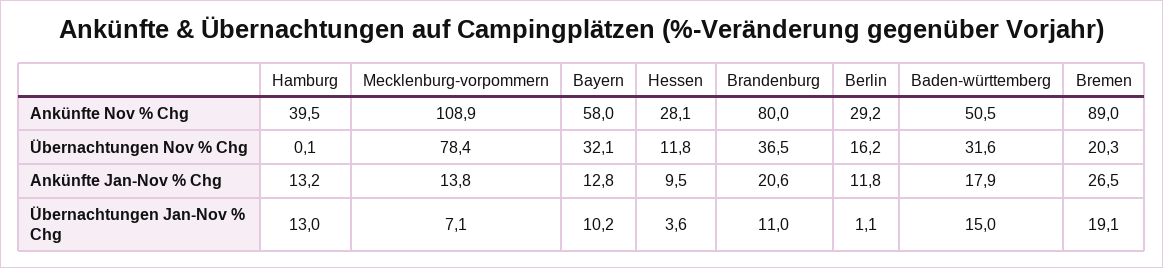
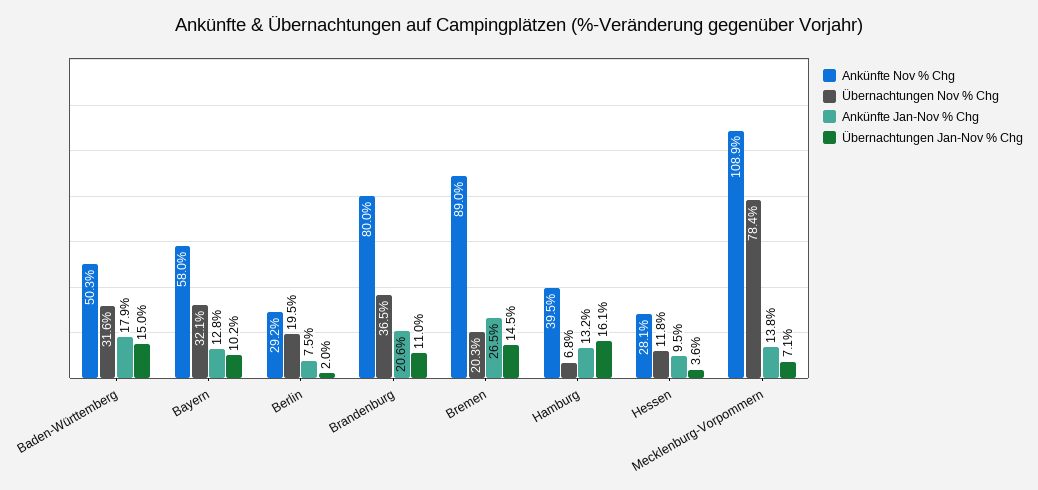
  {
    "Ankünfte Nov % Chg": {
      "Hamburg": 39.5,
      "Mecklenburg-vorpommern": 108.9,
      "Bayern": 58,
      "Hessen": 28.1,
      "Brandenburg": 80,
      "Berlin": 29.2,
-     "Baden-württemberg": 50.5,
+     "Baden-württemberg": 50.3,
      "Bremen": 89
    },
    "Übernachtungen Nov % Chg": {
-     "Hamburg": 0.1,
+     "Hamburg": 6.8,
      "Mecklenburg-vorpommern": 78.4,
      "Bayern": 32.1,
      "Hessen": 11.8,
      "Brandenburg": 36.5,
-     "Berlin": 16.2,
+     "Berlin": 19.5,
      "Baden-württemberg": 31.6,
      "Bremen": 20.3
    },
    "Ankünfte Jan-Nov % Chg": {
      "Hamburg": 13.2,
      "Mecklenburg-vorpommern": 13.8,
      "Bayern": 12.8,
      "Hessen": 9.5,
      "Brandenburg": 20.6,
-     "Berlin": 11.8,
+     "Berlin": 7.5,
      "Baden-württemberg": 17.9,
      "Bremen": 26.5
    },
    "Übernachtungen Jan-Nov % Chg": {
-     "Hamburg": 13,
+     "Hamburg": 16.1,
      "Mecklenburg-vorpommern": 7.1,
      "Bayern": 10.2,
      "Hessen": 3.6,
      "Brandenburg": 11,
-     "Berlin": 1.1,
+     "Berlin": 2,
      "Baden-württemberg": 15,
-     "Bremen": 19.1
+     "Bremen": 14.5
    }
  }

